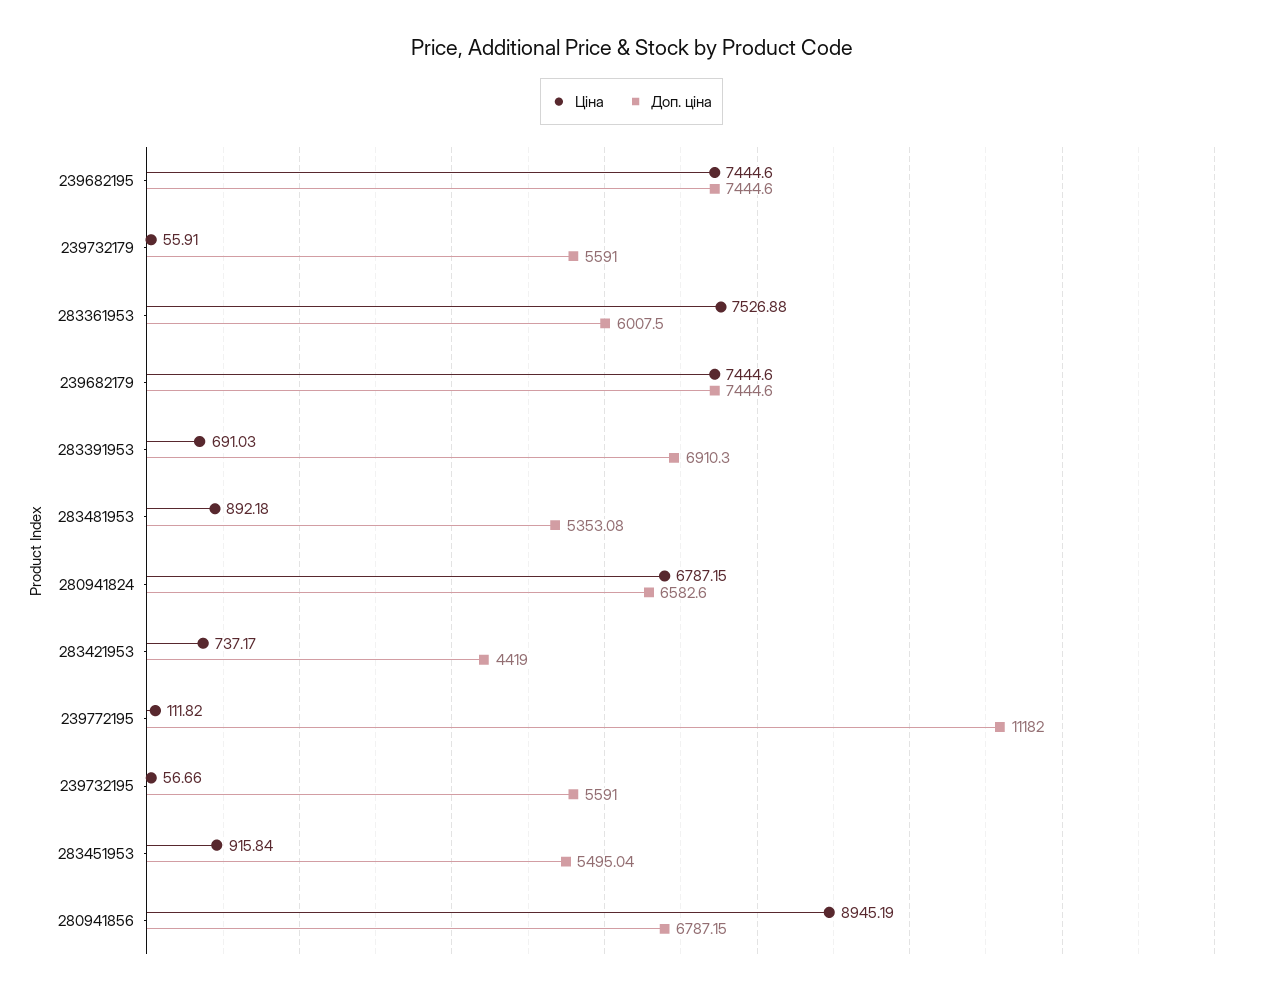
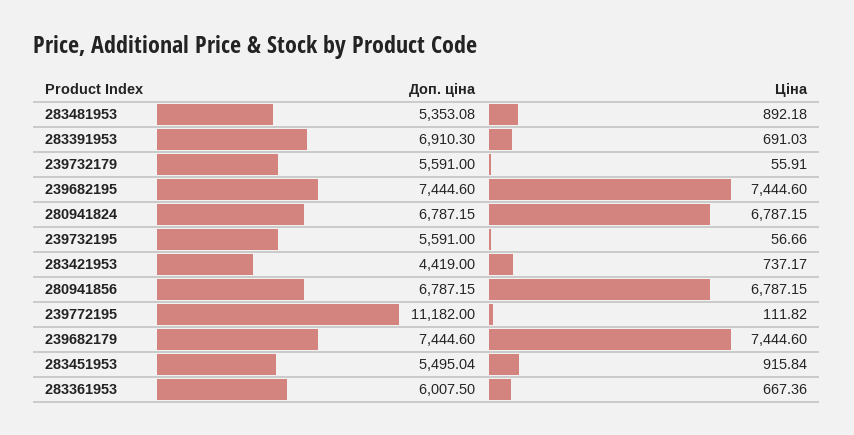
  {
    "Ціна": {
      "239682195": 7444.6,
      "239732179": 55.91,
-     "283361953": 7526.88,
+     "283361953": 667.36,
      "239682179": 7444.6,
      "283391953": 691.03,
      "283481953": 892.18,
      "280941824": 6787.15,
      "283421953": 737.17,
      "239772195": 111.82,
      "239732195": 56.66,
      "283451953": 915.84,
-     "280941856": 8945.19
+     "280941856": 6787.15
    },
    "Доп. ціна": {
      "239682195": 7444.6,
      "239732179": 5591,
      "283361953": 6007.5,
      "239682179": 7444.6,
      "283391953": 6910.3,
      "283481953": 5353.08,
-     "280941824": 6582.6,
+     "280941824": 6787.15,
      "283421953": 4419,
      "239772195": 11182,
      "239732195": 5591,
      "283451953": 5495.04,
      "280941856": 6787.15
    }
  }

